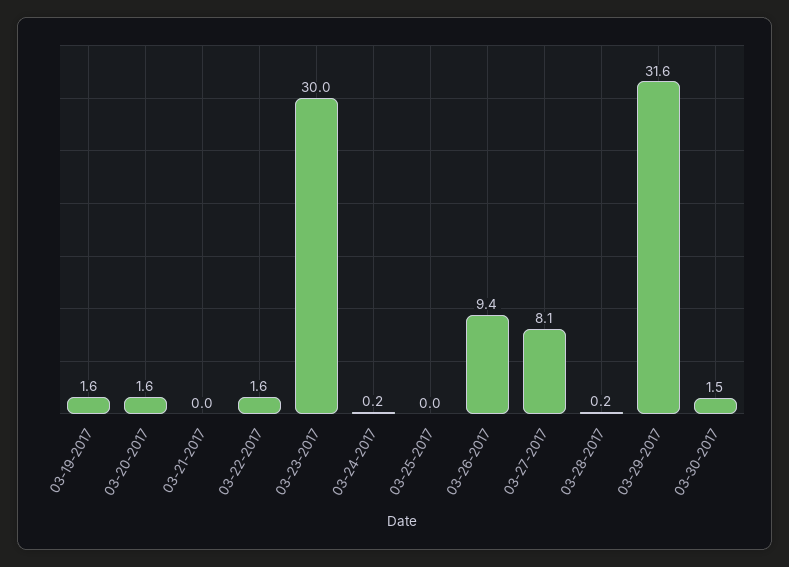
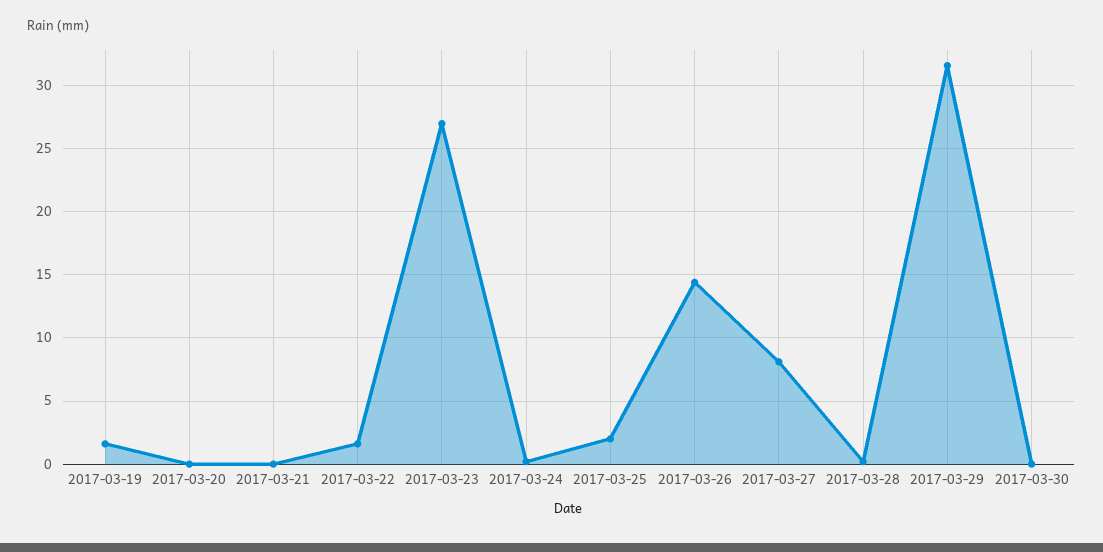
  {
    "03-19-2017": 1.6,
-   "03-20-2017": 1.6,
+   "03-20-2017": 0,
    "03-21-2017": 0,
    "03-22-2017": 1.6,
-   "03-23-2017": 30,
+   "03-23-2017": 27,
    "03-24-2017": 0.2,
-   "03-25-2017": 0,
+   "03-25-2017": 2,
-   "03-26-2017": 9.4,
+   "03-26-2017": 14.5,
    "03-27-2017": 8.1,
    "03-28-2017": 0.2,
    "03-29-2017": 31.6,
-   "03-30-2017": 1.5
+   "03-30-2017": 0
  }

